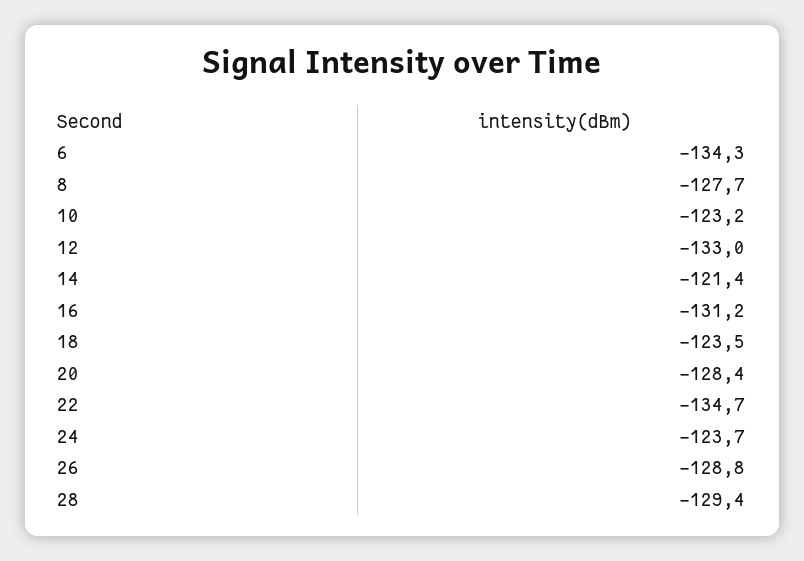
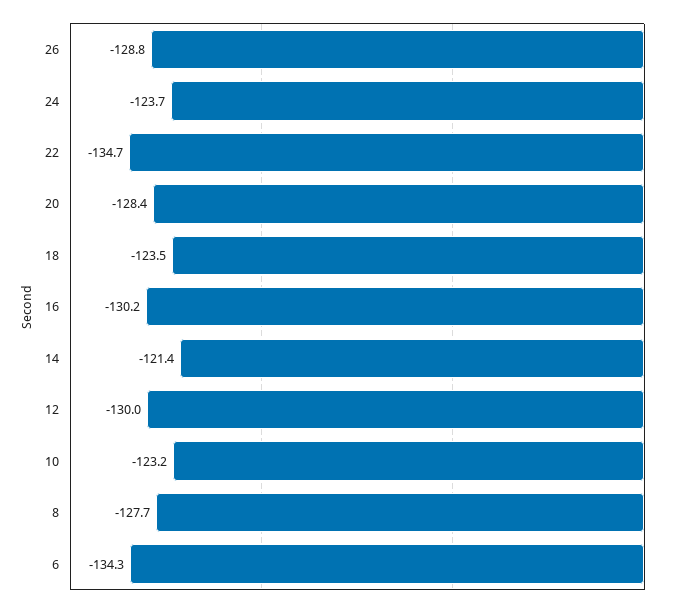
  {
    "6": -134.3,
    "8": -127.7,
    "10": -123.2,
-   "12": -133,
+   "12": -130,
    "14": -121.4,
-   "16": -131.2,
+   "16": -130.2,
    "18": -123.5,
    "20": -128.4,
    "22": -134.7,
    "24": -123.7,
-   "26": -128.8,
+   "26": -128.8
-   "28": -129.4
  }

